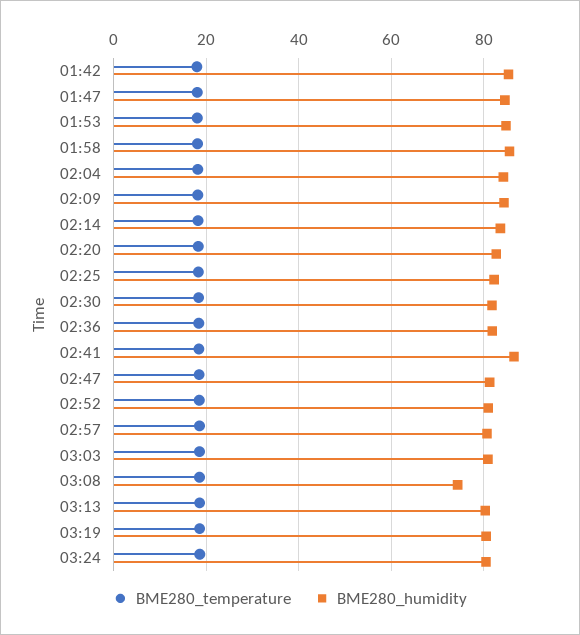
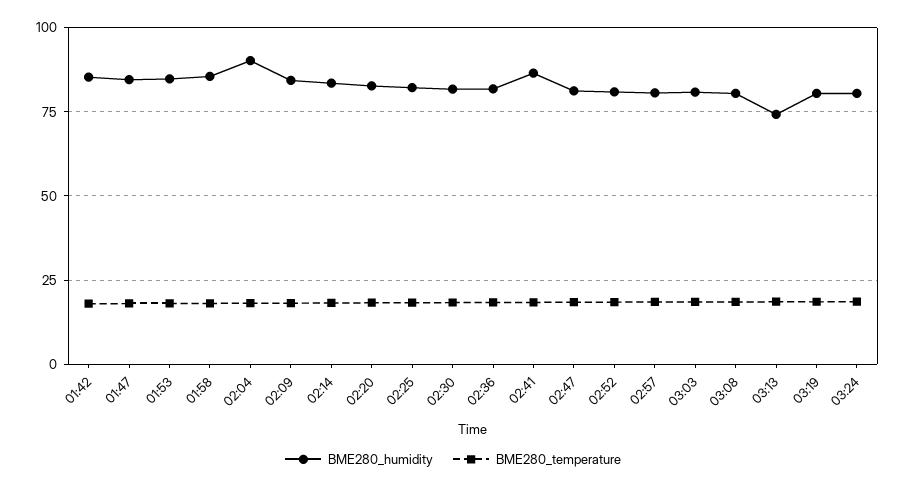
  {
    "BME280_temperature": {
      "01:42": 18,
      "01:47": 18,
      "01:53": 18,
      "01:58": 18,
      "02:04": 18,
      "02:09": 18,
      "02:14": 18,
      "02:20": 18,
      "02:25": 18,
      "02:30": 18,
      "02:36": 18,
      "02:41": 18,
      "02:47": 18,
      "02:52": 18,
      "02:57": 18,
      "03:03": 18,
      "03:08": 18,
      "03:13": 18,
      "03:19": 18,
      "03:24": 18
    },
    "BME280_humidity": {
      "01:42": 86,
      "01:47": 84,
      "01:53": 84,
      "01:58": 86,
-     "02:04": 84,
+     "02:04": 90,
      "02:09": 84,
      "02:14": 84,
      "02:20": 82,
      "02:25": 82,
      "02:30": 82,
      "02:36": 82,
      "02:41": 86,
      "02:47": 82,
      "02:52": 80,
      "02:57": 80,
      "03:03": 80,
-     "03:08": 74,
+     "03:08": 80,
-     "03:13": 80,
+     "03:13": 75,
      "03:19": 80,
      "03:24": 80
    }
  }

